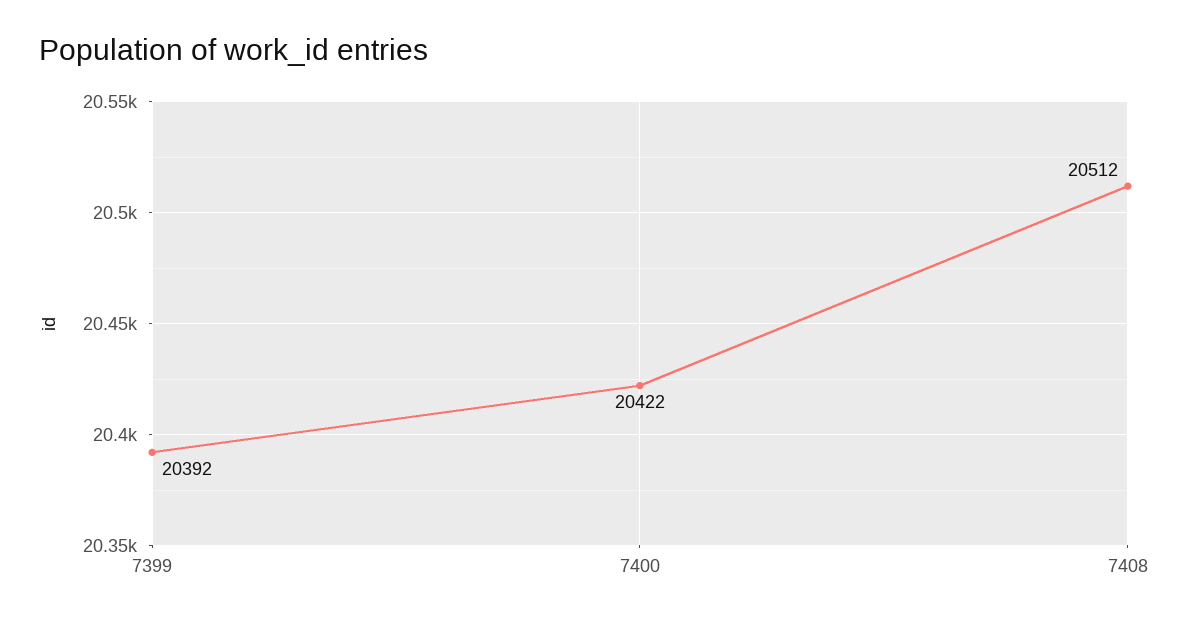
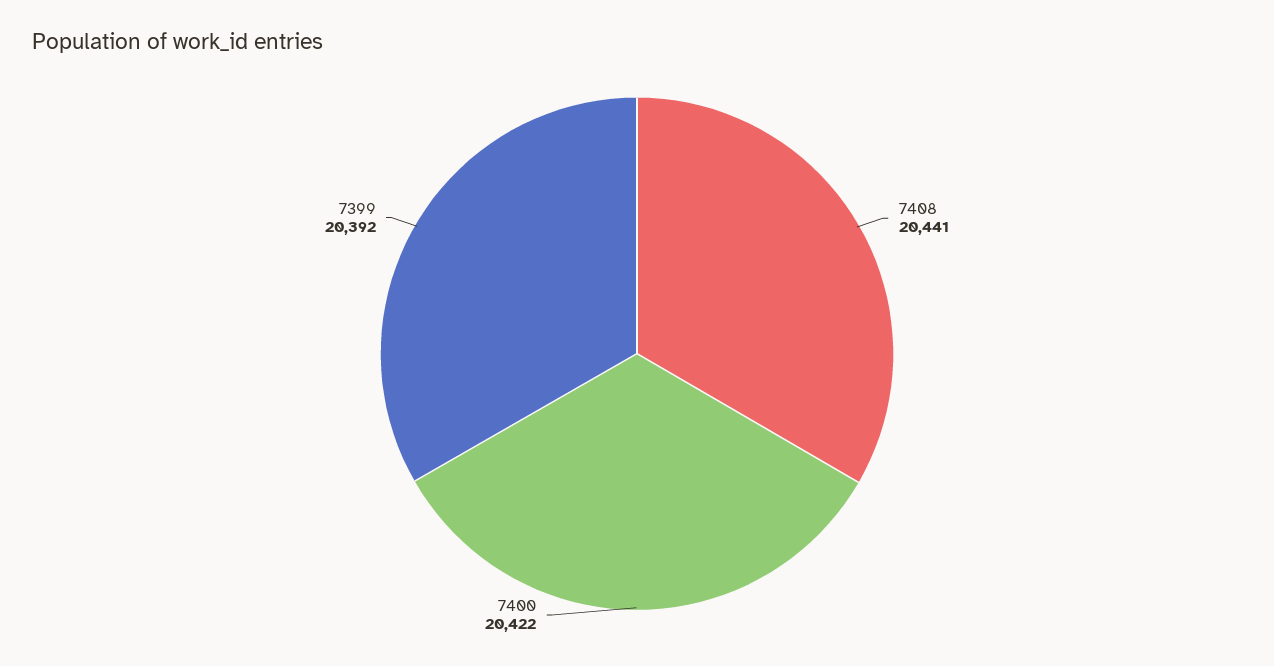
  {
    "7399": 20392,
    "7400": 20422,
-   "7408": 20512
+   "7408": 20441
  }

